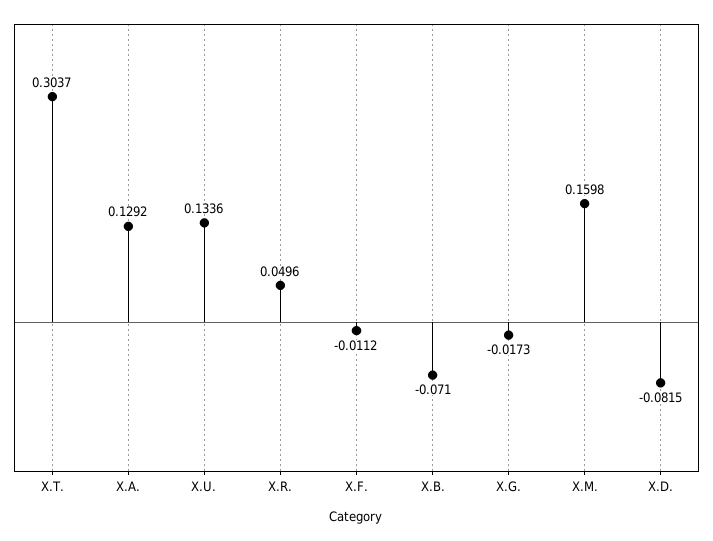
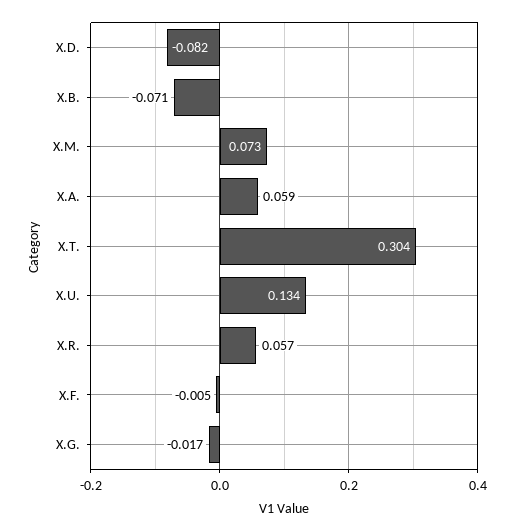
  {
    "X.T.": 0.3037,
-   "X.A.": 0.1292,
+   "X.A.": 0.059,
    "X.U.": 0.1336,
-   "X.R.": 0.0496,
+   "X.R.": 0.057,
-   "X.F.": -0.0112,
+   "X.F.": -0.005,
    "X.B.": -0.071,
    "X.G.": -0.0173,
-   "X.M.": 0.1598,
+   "X.M.": 0.073,
    "X.D.": -0.0815
  }

